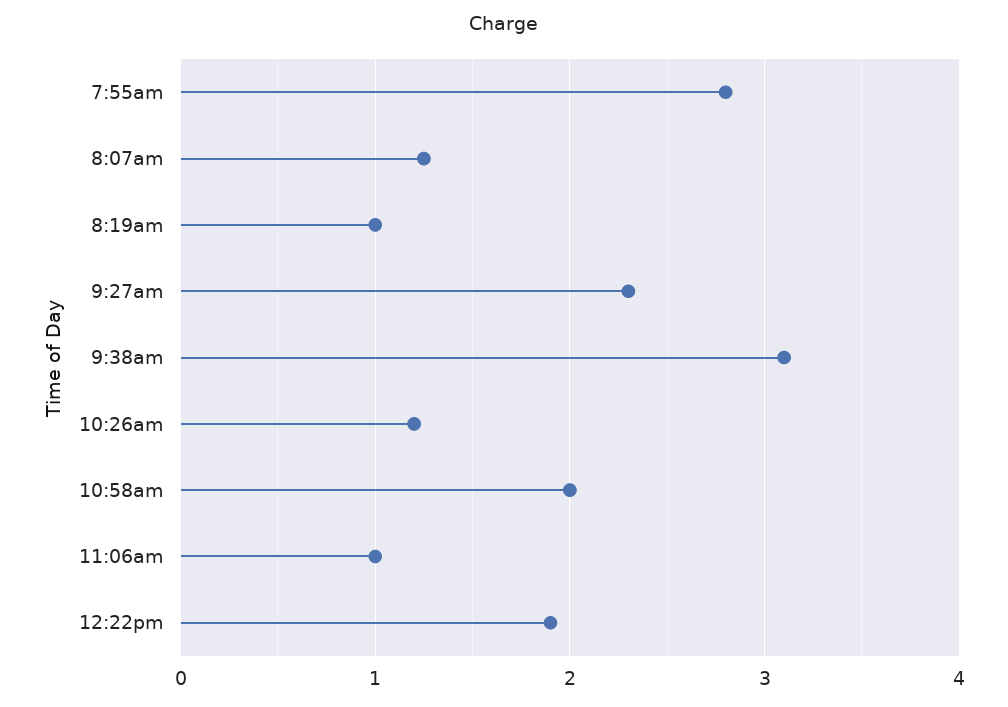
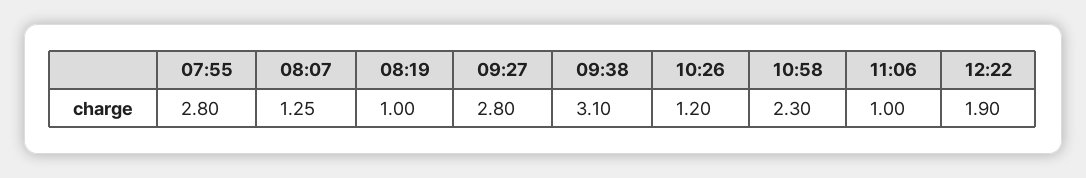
  {
    "7:55am": 2.8,
    "8:07am": 1.25,
    "8:19am": 1,
-   "9:27am": 2.3,
+   "9:27am": 2.8,
    "9:38am": 3.1,
    "10:26am": 1.2,
-   "10:58am": 2,
+   "10:58am": 2.3,
    "11:06am": 1,
    "12:22pm": 1.9
  }

